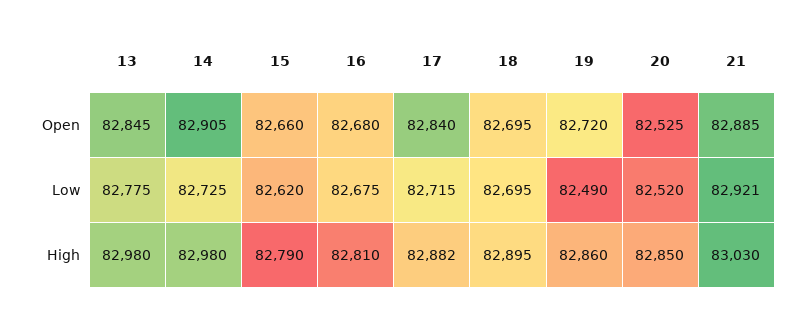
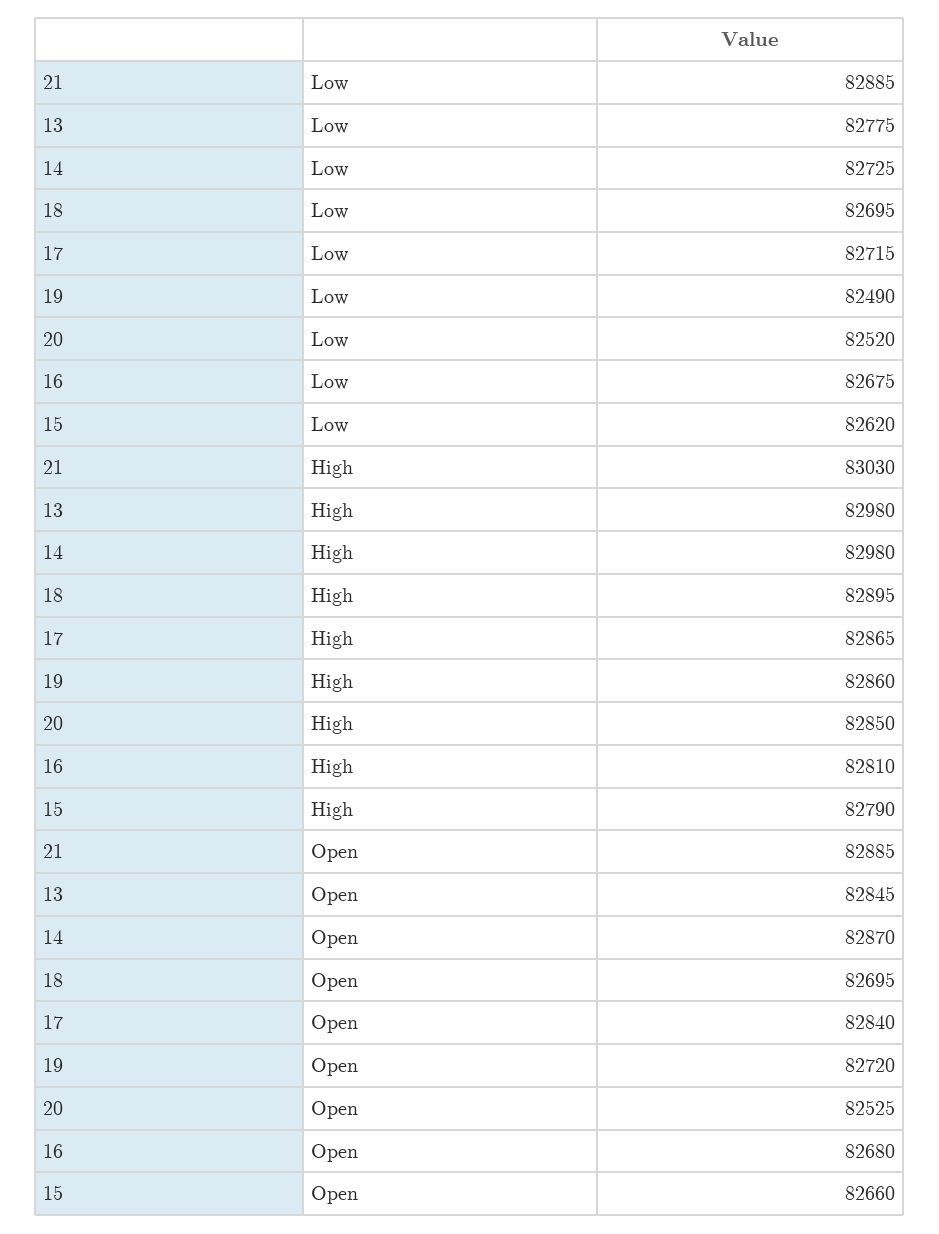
  {
    "13": {
      "Open": 82845,
      "Low": 82775,
      "High": 82980
    },
    "14": {
-     "Open": 82905,
+     "Open": 82870,
      "Low": 82725,
      "High": 82980
    },
    "15": {
      "Open": 82660,
      "Low": 82620,
      "High": 82790
    },
    "16": {
      "Open": 82680,
      "Low": 82675,
      "High": 82810
    },
    "17": {
      "Open": 82840,
      "Low": 82715,
-     "High": 82882
+     "High": 82865
    },
    "18": {
      "Open": 82695,
      "Low": 82695,
      "High": 82895
    },
    "19": {
      "Open": 82720,
      "Low": 82490,
      "High": 82860
    },
    "20": {
      "Open": 82525,
      "Low": 82520,
      "High": 82850
    },
    "21": {
      "Open": 82885,
-     "Low": 82921,
+     "Low": 82885,
      "High": 83030
    }
  }

